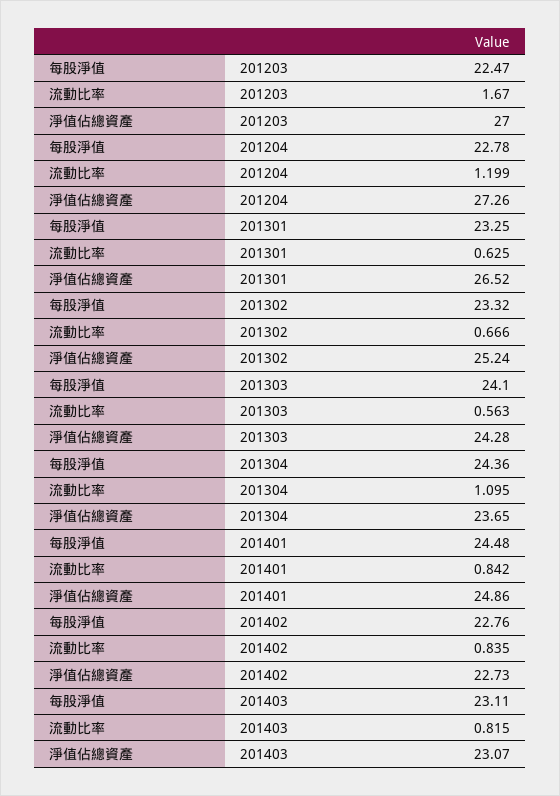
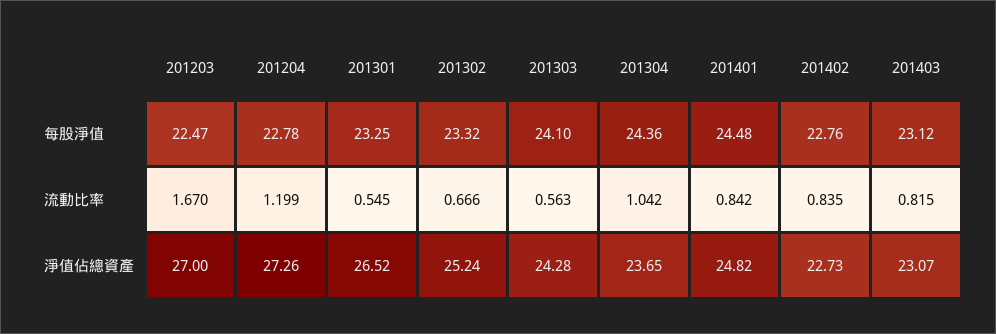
  {
    "每股淨值": {
      "201203": 22.47,
      "201204": 22.78,
      "201301": 23.25,
      "201302": 23.32,
      "201303": 24.1,
      "201304": 24.36,
      "201401": 24.48,
      "201402": 22.76,
-     "201403": 23.11
+     "201403": 23.12
    },
    "流動比率": {
      "201203": 1.67,
      "201204": 1.199,
-     "201301": 0.625,
+     "201301": 0.545,
      "201302": 0.666,
      "201303": 0.563,
-     "201304": 1.095,
+     "201304": 1.042,
      "201401": 0.842,
      "201402": 0.835,
      "201403": 0.815
    },
    "淨值佔總資產": {
      "201203": 27,
      "201204": 27.26,
      "201301": 26.52,
      "201302": 25.24,
      "201303": 24.28,
      "201304": 23.65,
-     "201401": 24.86,
+     "201401": 24.82,
      "201402": 22.73,
      "201403": 23.07
    }
  }

